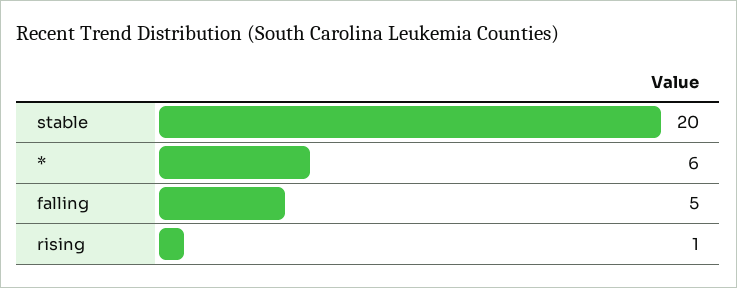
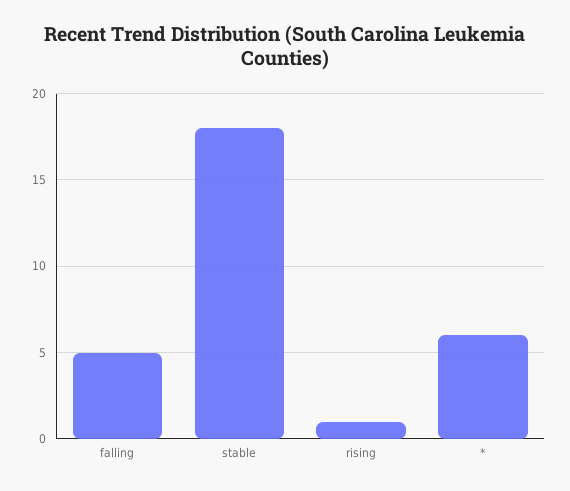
  {
-   "stable": 20,
+   "stable": 18,
    "*": 6,
    "falling": 5,
    "rising": 1
  }

